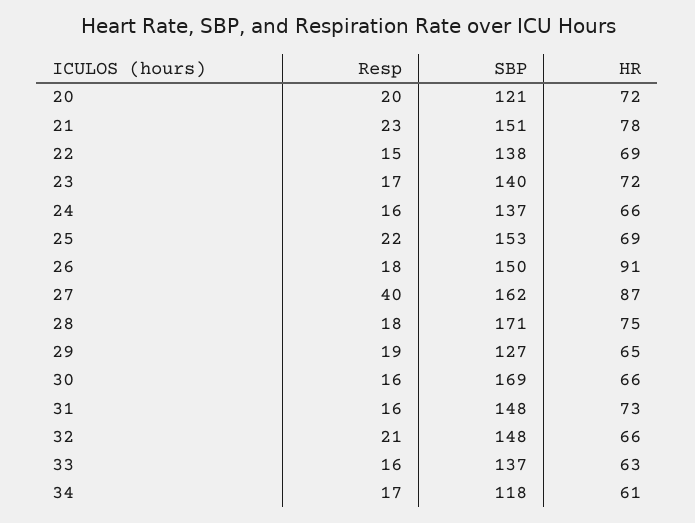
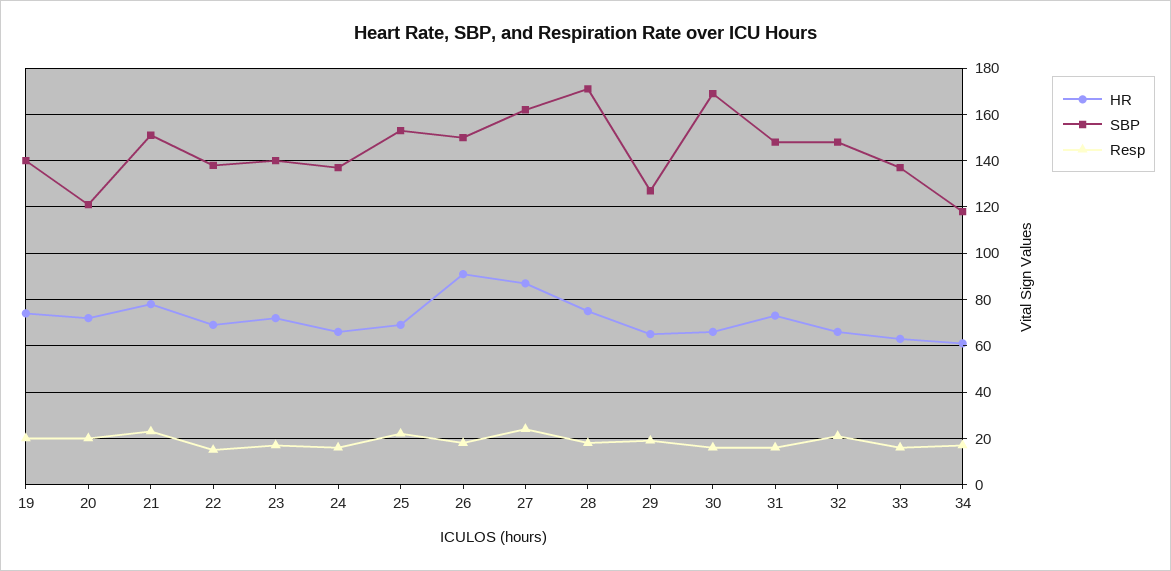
  {
    "Resp": {
      "20": 20,
      "21": 23,
      "22": 15,
      "23": 17,
      "24": 16,
      "25": 22,
      "26": 18,
-     "27": 40,
+     "27": 25,
      "28": 18,
      "29": 19,
      "30": 16,
      "31": 16,
      "32": 21,
      "33": 16,
-     "34": 17
+     "34": 17,
+     "19": 20
    },
    "SBP": {
      "20": 121,
      "21": 151,
      "22": 138,
      "23": 140,
      "24": 137,
      "25": 153,
      "26": 150,
      "27": 162,
      "28": 171,
      "29": 127,
      "30": 169,
      "31": 148,
      "32": 148,
      "33": 137,
-     "34": 118
+     "34": 118,
+     "19": 140
    },
    "HR": {
      "20": 72,
      "21": 78,
      "22": 69,
      "23": 72,
      "24": 66,
      "25": 69,
      "26": 91,
      "27": 87,
      "28": 75,
      "29": 65,
      "30": 66,
      "31": 73,
      "32": 66,
      "33": 63,
-     "34": 61
+     "34": 61,
+     "19": 75
    }
  }

